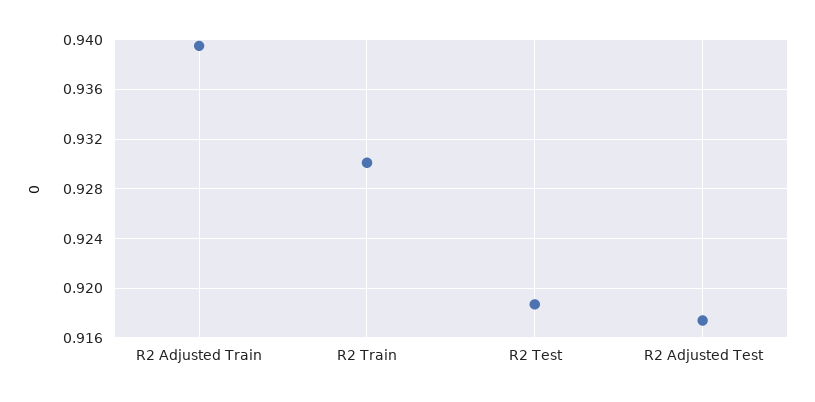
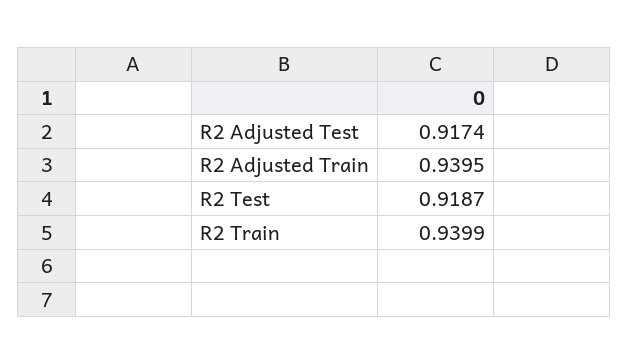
  {
    "R2 Adjusted Train": 0.9395,
-   "R2 Train": 0.93,
+   "R2 Train": 0.9399,
    "R2 Test": 0.9187,
    "R2 Adjusted Test": 0.9174
  }

